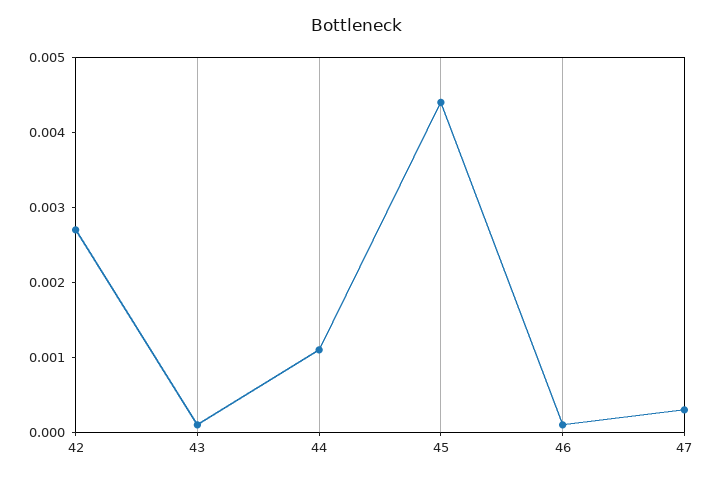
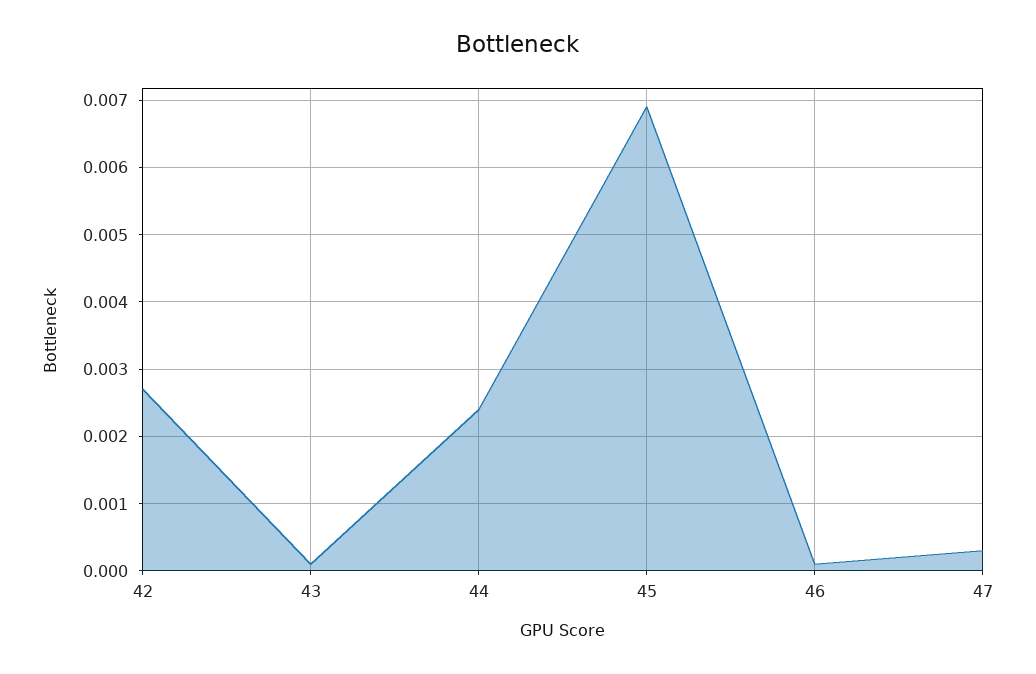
  {
    "42": 0.0027,
    "43": 0.0001,
-   "44": 0.001,
+   "44": 0.0024,
-   "45": 0.0045,
+   "45": 0.0069,
    "46": 0.0001,
    "47": 0.0003
  }

